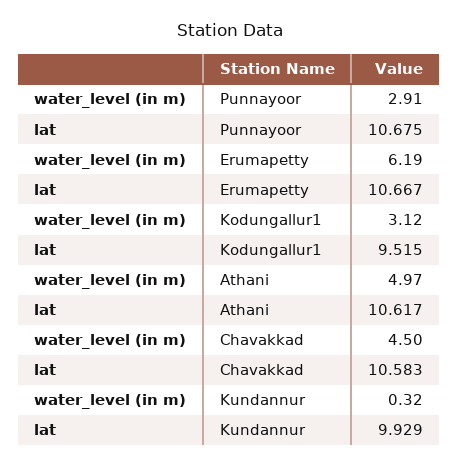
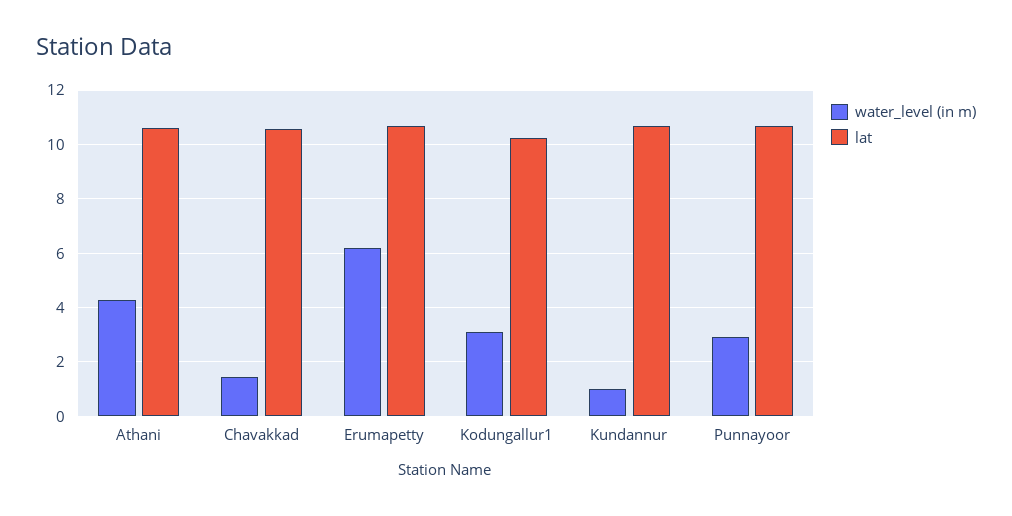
  {
    "water_level (in m)": {
      "Punnayoor": 2.91,
      "Erumapetty": 6.19,
      "Kodungallur1": 3.12,
-     "Athani": 4.97,
+     "Athani": 4.25,
-     "Chavakkad": 4.5,
+     "Chavakkad": 1.5,
-     "Kundannur": 0.32
+     "Kundannur": 1
    },
    "lat": {
      "Punnayoor": 10.675,
      "Erumapetty": 10.667,
-     "Kodungallur1": 9.515,
+     "Kodungallur1": 10.25,
      "Athani": 10.617,
      "Chavakkad": 10.583,
-     "Kundannur": 9.929
+     "Kundannur": 10.75
    }
  }

